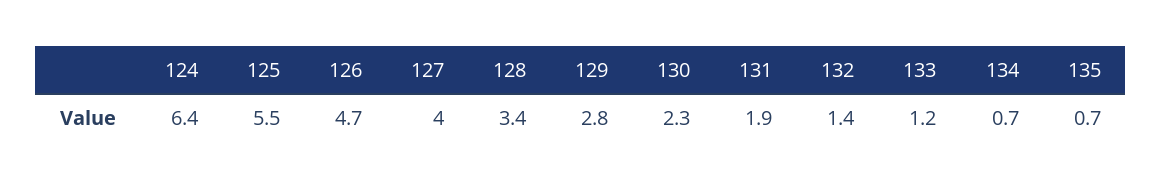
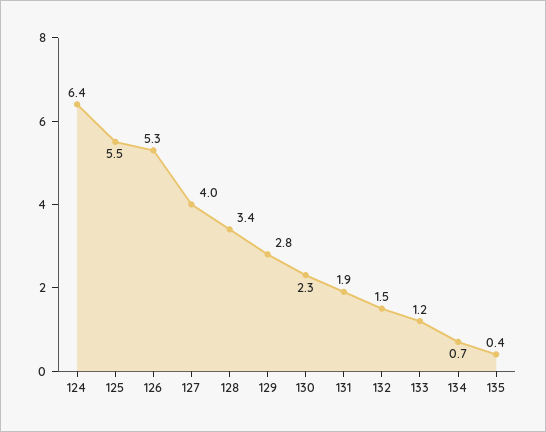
  {
    "124": 6.4,
    "125": 5.5,
-   "126": 4.7,
+   "126": 5.3,
    "127": 4,
    "128": 3.4,
    "129": 2.8,
    "130": 2.3,
    "131": 1.9,
-   "132": 1.4,
+   "132": 1.5,
    "133": 1.2,
    "134": 0.7,
-   "135": 0.7
+   "135": 0.4
  }

